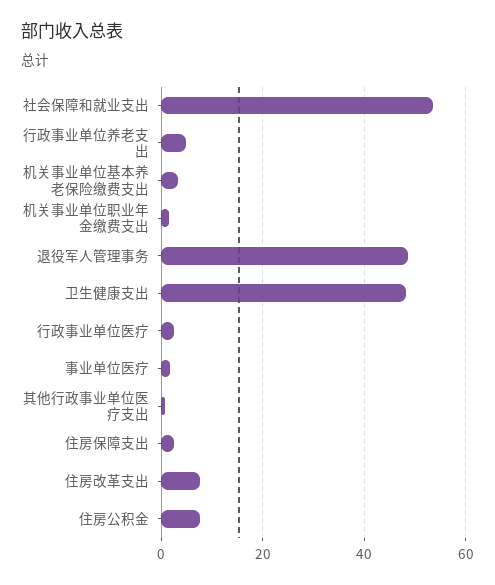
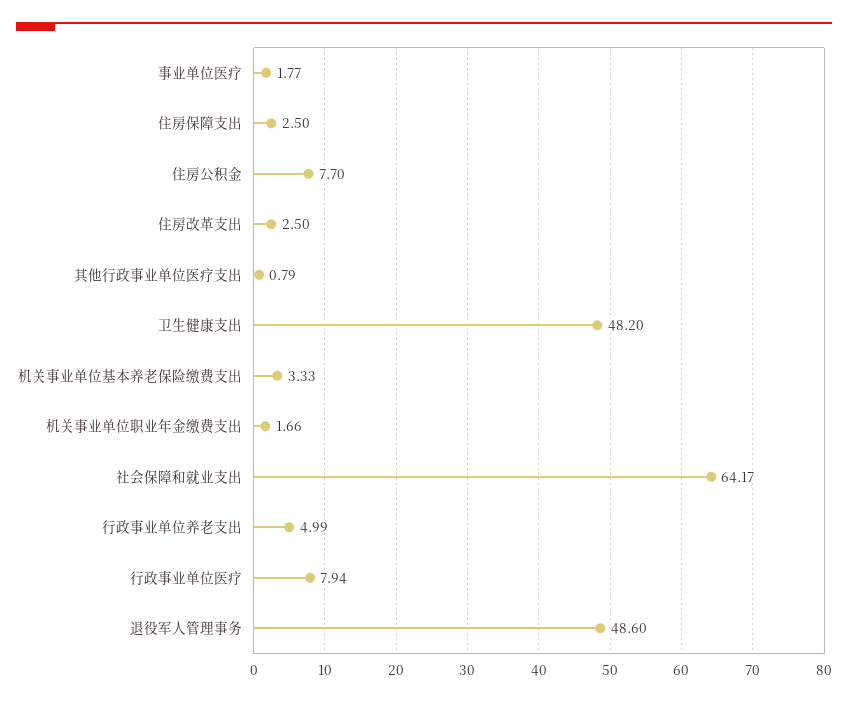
  {
-   "社会保障和就业支出": 54,
+   "社会保障和就业支出": 64.17,
    "行政事业单位养老支出": 4.99,
    "机关事业单位基本养老保险缴费支出": 3.33,
    "机关事业单位职业年金缴费支出": 1.66,
    "退役军人管理事务": 48.6,
    "卫生健康支出": 48.2,
-   "行政事业单位医疗": 2,
+   "行政事业单位医疗": 7.94,
    "事业单位医疗": 1.77,
    "其他行政事业单位医疗支出": 0.79,
    "住房保障支出": 2.5,
-   "住房改革支出": 8,
+   "住房改革支出": 2.5,
    "住房公积金": 7.7
  }

